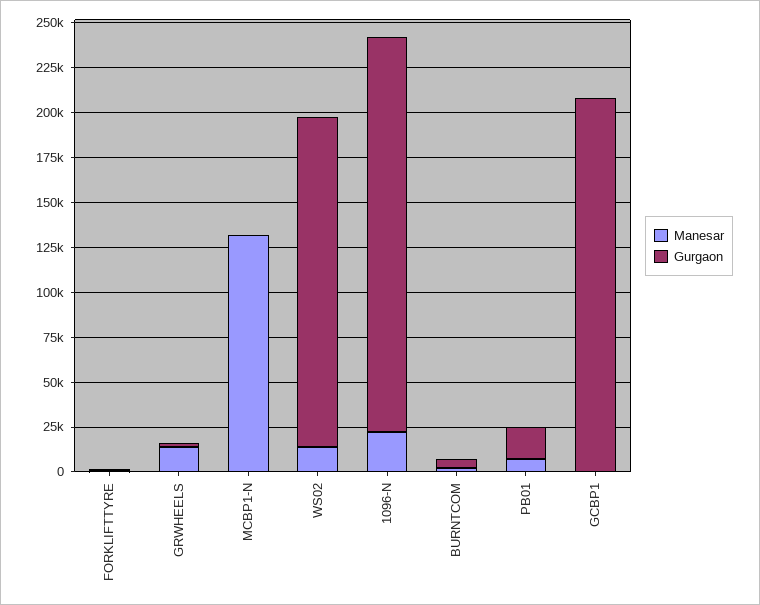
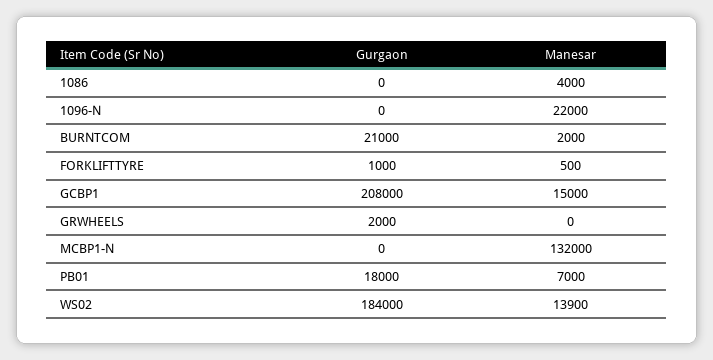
  {
    "Manesar": {
      "FORKLIFTTYRE": 500,
-     "GRWHEELS": 15000,
+     "GRWHEELS": 0,
      "MCBP1-N": 132000,
      "WS02": 13900,
      "1096-N": 22000,
      "BURNTCOM": 2000,
      "PB01": 7000,
-     "GCBP1": 0
+     "GCBP1": 15000,
+     "1086": 4000
    },
    "Gurgaon": {
      "FORKLIFTTYRE": 1000,
      "GRWHEELS": 2000,
      "MCBP1-N": 0,
      "WS02": 184000,
-     "1096-N": 220000,
+     "1096-N": 0,
-     "BURNTCOM": 5000,
+     "BURNTCOM": 21000,
      "PB01": 18000,
-     "GCBP1": 208000
+     "GCBP1": 208000,
+     "1086": 0
    }
  }

